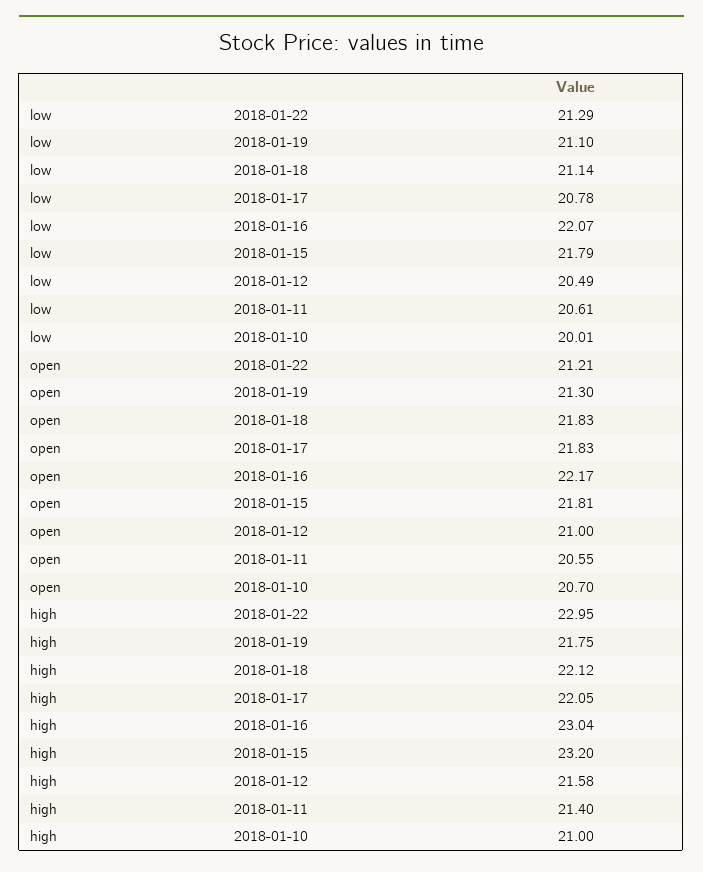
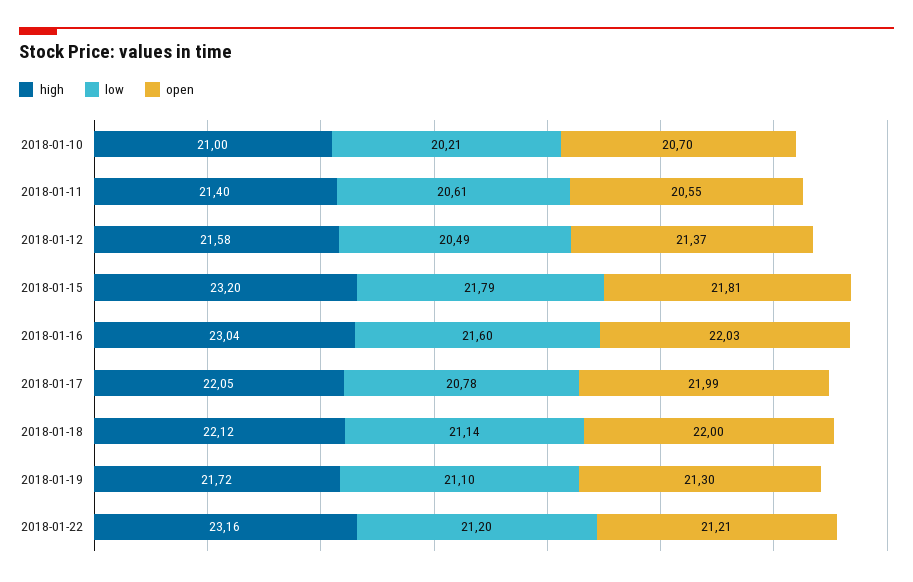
  {
    "low": {
-     "2018-01-22": 21.29,
+     "2018-01-22": 21.2,
      "2018-01-19": 21.1,
      "2018-01-18": 21.14,
      "2018-01-17": 20.78,
-     "2018-01-16": 22.07,
+     "2018-01-16": 21.6,
      "2018-01-15": 21.79,
      "2018-01-12": 20.49,
      "2018-01-11": 20.61,
-     "2018-01-10": 20.01
+     "2018-01-10": 20.21
    },
    "open": {
      "2018-01-22": 21.21,
      "2018-01-19": 21.3,
-     "2018-01-18": 21.83,
+     "2018-01-18": 22,
-     "2018-01-17": 21.83,
+     "2018-01-17": 21.99,
-     "2018-01-16": 22.17,
+     "2018-01-16": 22.03,
      "2018-01-15": 21.81,
-     "2018-01-12": 21,
+     "2018-01-12": 21.37,
      "2018-01-11": 20.55,
      "2018-01-10": 20.7
    },
    "high": {
-     "2018-01-22": 22.95,
+     "2018-01-22": 23.16,
-     "2018-01-19": 21.75,
+     "2018-01-19": 21.72,
      "2018-01-18": 22.12,
      "2018-01-17": 22.05,
      "2018-01-16": 23.04,
      "2018-01-15": 23.2,
      "2018-01-12": 21.58,
      "2018-01-11": 21.4,
      "2018-01-10": 21
    }
  }

